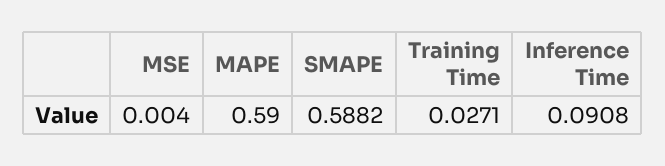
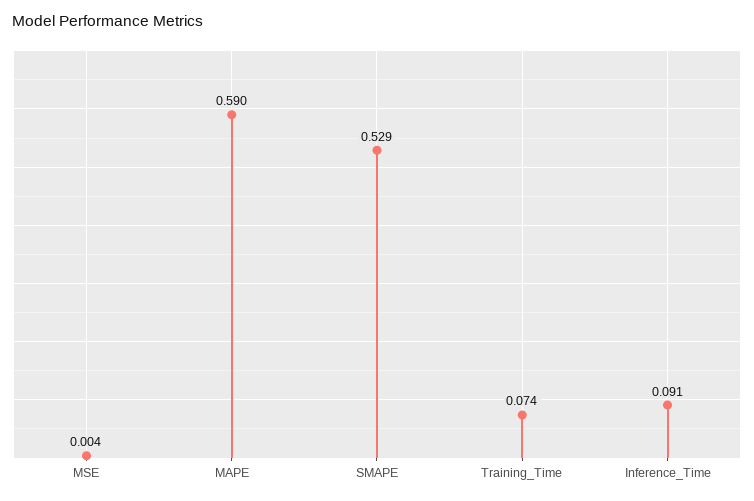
  {
    "MSE": 0.004,
    "MAPE": 0.59,
-   "SMAPE": 0.5882,
+   "SMAPE": 0.529,
-   "Training Time": 0.0271,
+   "Training Time": 0.074,
    "Inference Time": 0.0908
  }

